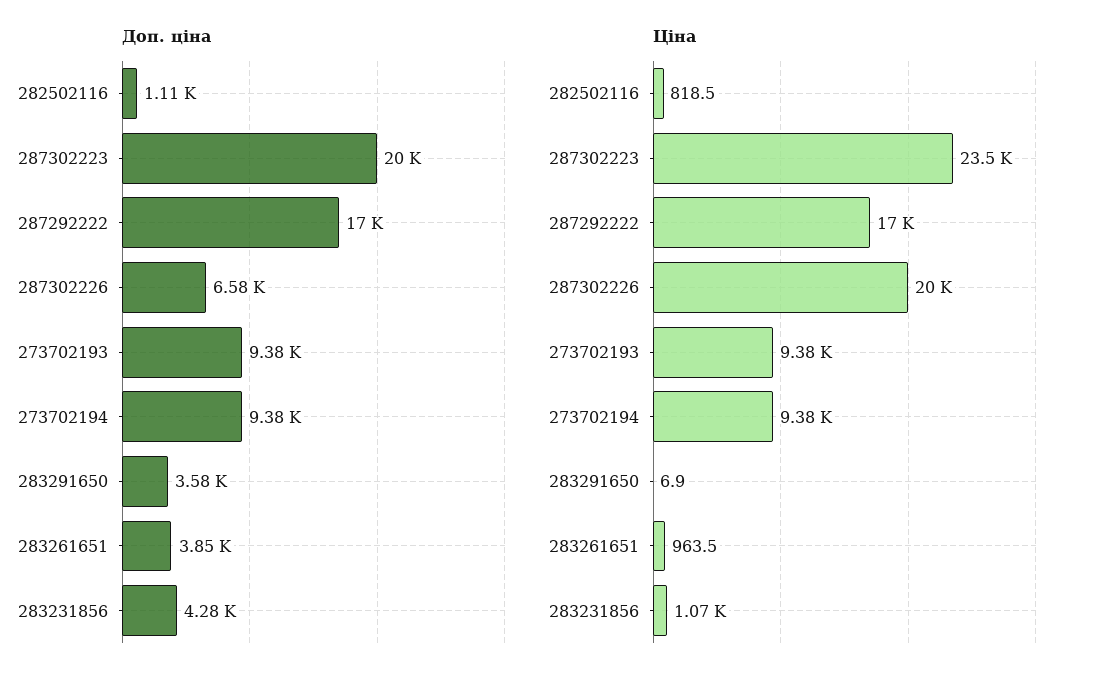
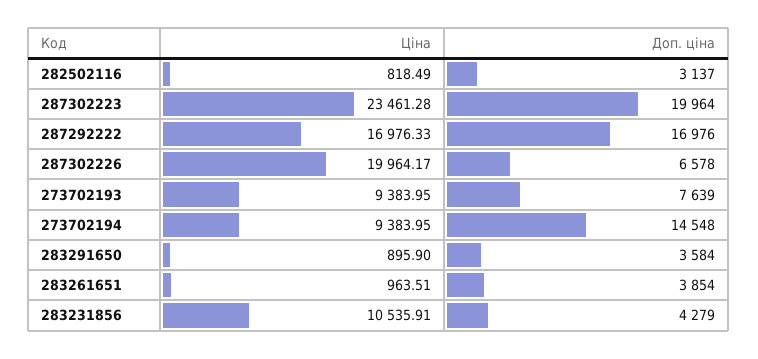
  {
    "Доп. ціна": {
-     "282502116": 1110,
+     "282502116": 3137,
      "287302223": 19964,
      "287292222": 16976,
      "287302226": 6578,
-     "273702193": 9380,
+     "273702193": 7639,
-     "273702194": 9380,
+     "273702194": 14548,
      "283291650": 3584,
      "283261651": 3854,
      "283231856": 4279
    },
    "Ціна": {
      "282502116": 818.49,
      "287302223": 23461.28,
      "287292222": 16976.33,
      "287302226": 19964.17,
      "273702193": 9383.95,
      "273702194": 9383.95,
-     "283291650": 6.9,
+     "283291650": 895.9,
      "283261651": 963.51,
-     "283231856": 1070
+     "283231856": 10535.91
    }
  }

